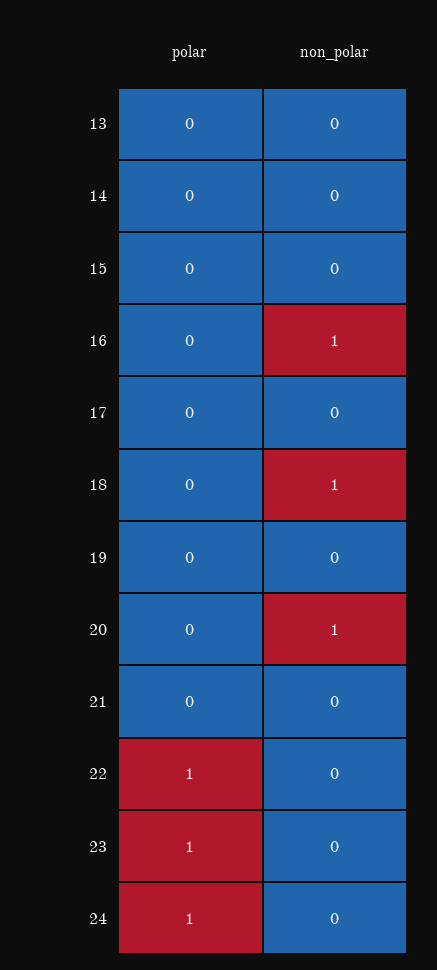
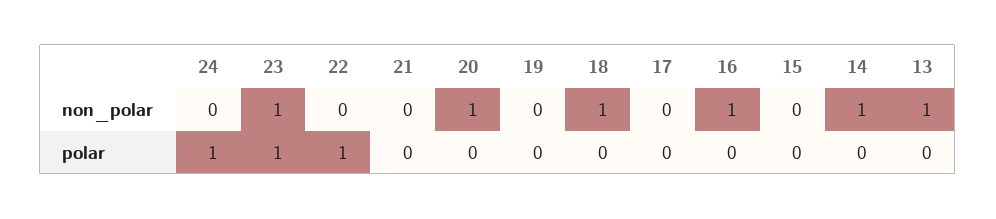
  {
    "polar": {
      "13": 0,
      "14": 0,
      "15": 0,
      "16": 0,
      "17": 0,
      "18": 0,
      "19": 0,
      "20": 0,
      "21": 0,
      "22": 1,
      "23": 1,
      "24": 1
    },
    "non_polar": {
-     "13": 0,
+     "13": 1,
-     "14": 0,
+     "14": 1,
      "15": 0,
      "16": 1,
      "17": 0,
      "18": 1,
      "19": 0,
      "20": 1,
      "21": 0,
      "22": 0,
-     "23": 0,
+     "23": 1,
      "24": 0
    }
  }

